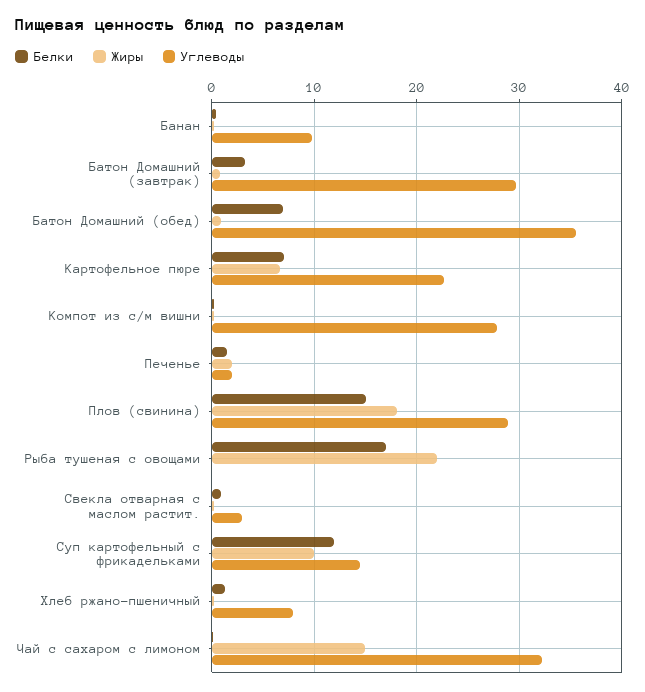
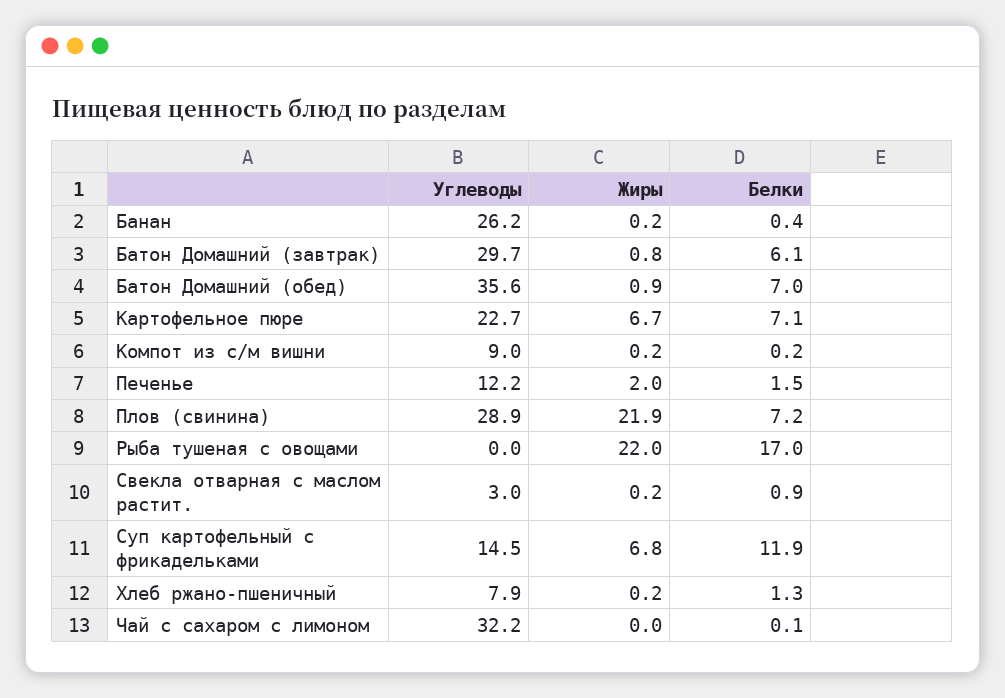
  {
    "Белки": {
      "Банан": 0.4,
-     "Батон Домашний (завтрак)": 3,
+     "Батон Домашний (завтрак)": 6.1,
      "Батон Домашний (обед)": 7,
      "Картофельное пюре": 7.1,
      "Компот из с/м вишни": 0.2,
      "Печенье": 1.5,
-     "Плов (свинина)": 15,
+     "Плов (свинина)": 7.2,
      "Рыба тушеная с овощами": 17,
      "Свекла отварная с маслом растит.": 0.9,
      "Суп картофельный с фрикадельками": 11.9,
      "Хлеб ржано-пшеничный": 1.3,
      "Чай с сахаром с лимоном": 0.1
    },
    "Жиры": {
      "Банан": 0.2,
      "Батон Домашний (завтрак)": 0.8,
      "Батон Домашний (обед)": 0.9,
      "Картофельное пюре": 6.7,
      "Компот из с/м вишни": 0.2,
      "Печенье": 2,
-     "Плов (свинина)": 18,
+     "Плов (свинина)": 21.9,
      "Рыба тушеная с овощами": 22,
      "Свекла отварная с маслом растит.": 0.2,
-     "Суп картофельный с фрикадельками": 10,
+     "Суп картофельный с фрикадельками": 6.8,
      "Хлеб ржано-пшеничный": 0.2,
-     "Чай с сахаром с лимоном": 15
+     "Чай с сахаром с лимоном": 0
    },
    "Углеводы": {
-     "Банан": 10,
+     "Банан": 26.2,
      "Батон Домашний (завтрак)": 29.7,
      "Батон Домашний (обед)": 35.6,
      "Картофельное пюре": 22.7,
-     "Компот из с/м вишни": 28,
+     "Компот из с/м вишни": 9,
-     "Печенье": 2,
+     "Печенье": 12.2,
      "Плов (свинина)": 28.9,
      "Рыба тушеная с овощами": 0,
      "Свекла отварная с маслом растит.": 3,
      "Суп картофельный с фрикадельками": 14.5,
      "Хлеб ржано-пшеничный": 7.9,
      "Чай с сахаром с лимоном": 32.2
    }
  }

